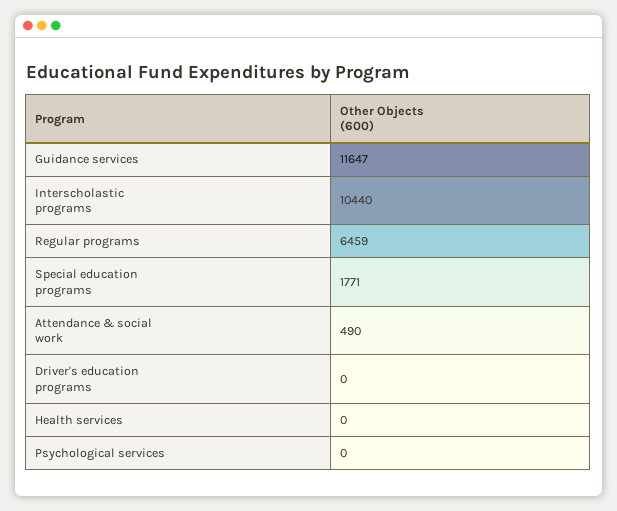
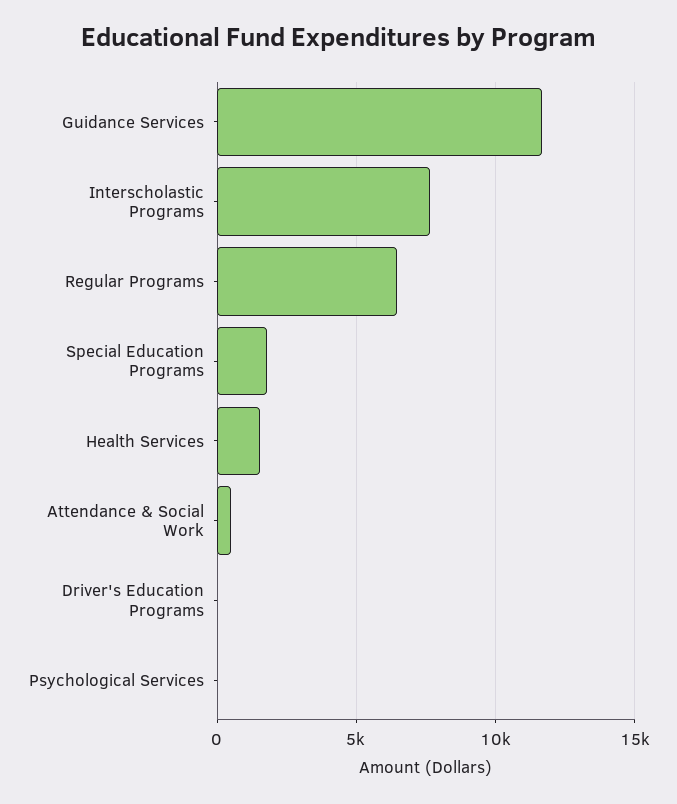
  {
    "Guidance services": 11647,
-   "Interscholastic programs": 10440,
+   "Interscholastic programs": 7500,
    "Regular programs": 6459,
    "Special education programs": 1771,
    "Attendance & social work": 490,
    "Driver's education programs": 0,
-   "Health services": 0,
+   "Health services": 1500,
    "Psychological services": 0
  }

